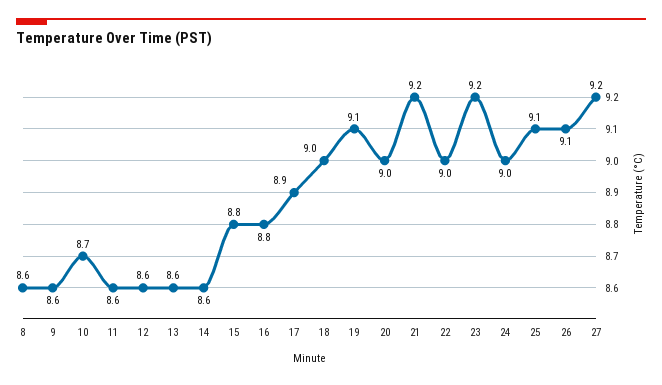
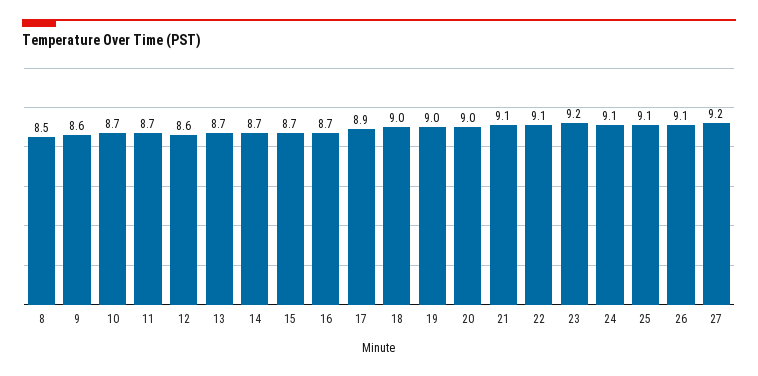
  {
-   "8": 8.6,
+   "8": 8.5,
    "9": 8.6,
    "10": 8.7,
-   "11": 8.6,
+   "11": 8.7,
    "12": 8.6,
-   "13": 8.6,
+   "13": 8.7,
-   "14": 8.6,
+   "14": 8.7,
-   "15": 8.8,
+   "15": 8.7,
-   "16": 8.8,
+   "16": 8.7,
    "17": 8.9,
    "18": 9,
-   "19": 9.1,
+   "19": 9,
    "20": 9,
-   "21": 9.2,
+   "21": 9.1,
-   "22": 9,
+   "22": 9.1,
    "23": 9.2,
-   "24": 9,
+   "24": 9.1,
    "25": 9.1,
    "26": 9.1,
    "27": 9.2
  }

